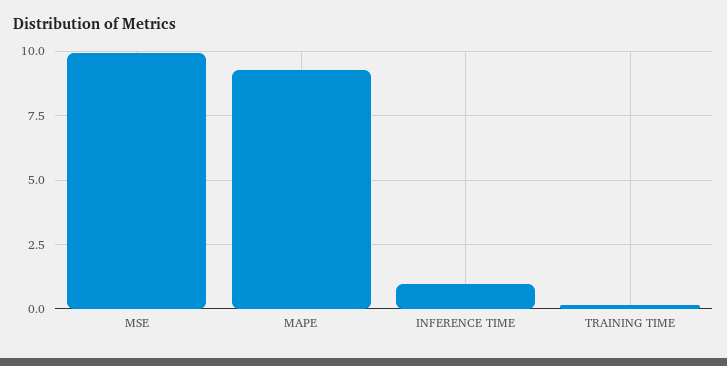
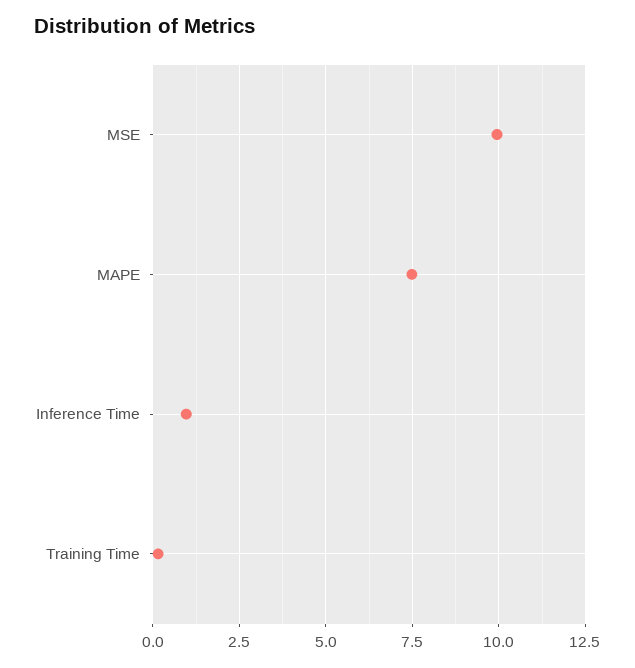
  {
    "MSE": 10,
-   "MAPE": 9.25,
+   "MAPE": 7.5,
    "INFERENCE TIME": 1,
    "TRAINING TIME": 0.25
  }

